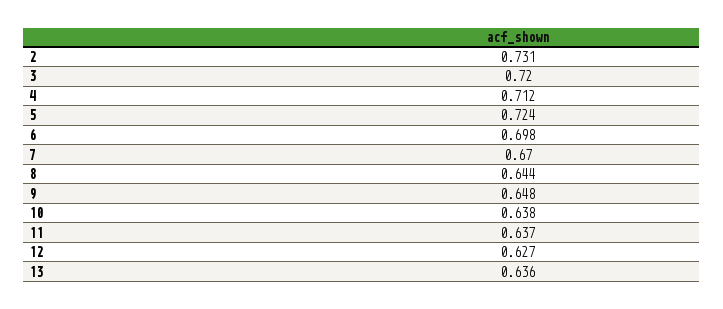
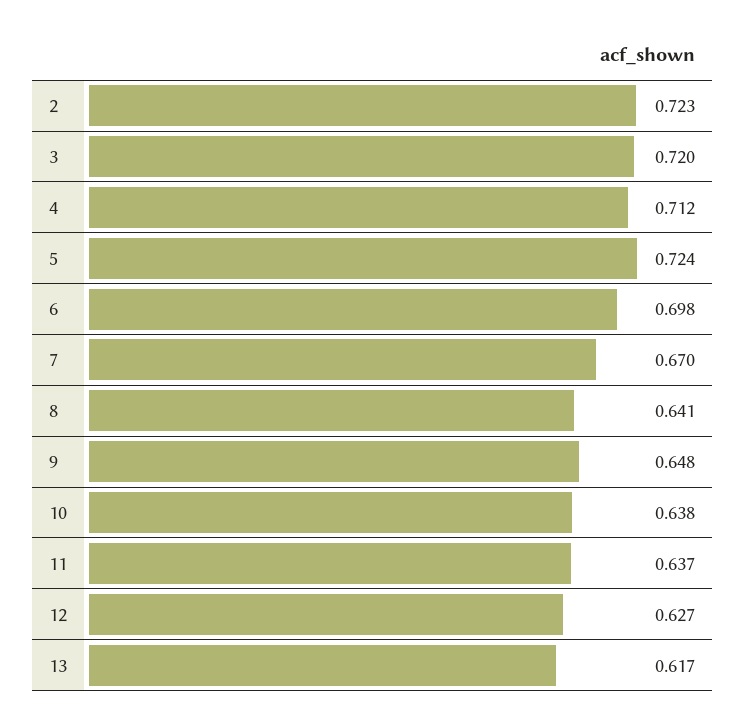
  {
-   "2": 0.731,
+   "2": 0.723,
    "3": 0.72,
    "4": 0.712,
    "5": 0.724,
    "6": 0.698,
    "7": 0.67,
-   "8": 0.644,
+   "8": 0.641,
    "9": 0.648,
    "10": 0.638,
    "11": 0.637,
    "12": 0.627,
-   "13": 0.636
+   "13": 0.617
  }

